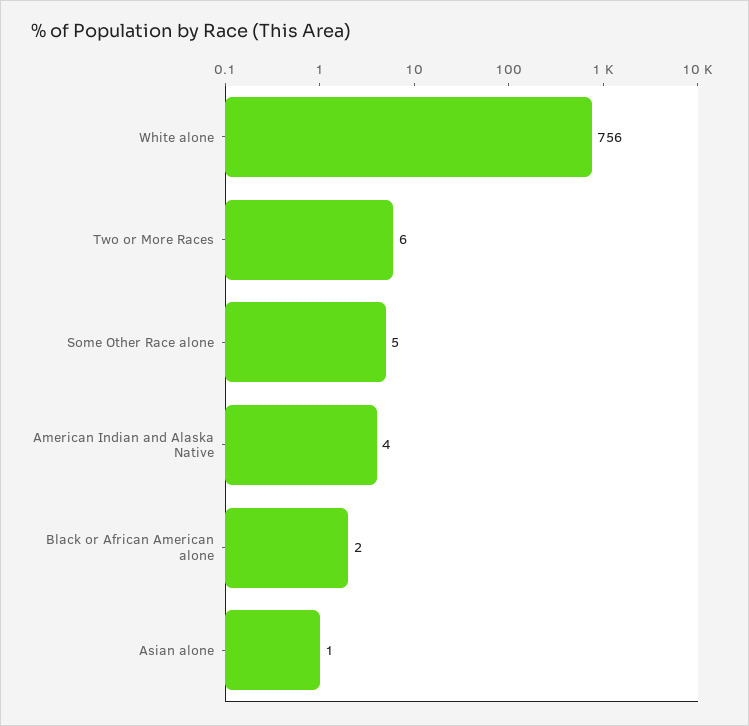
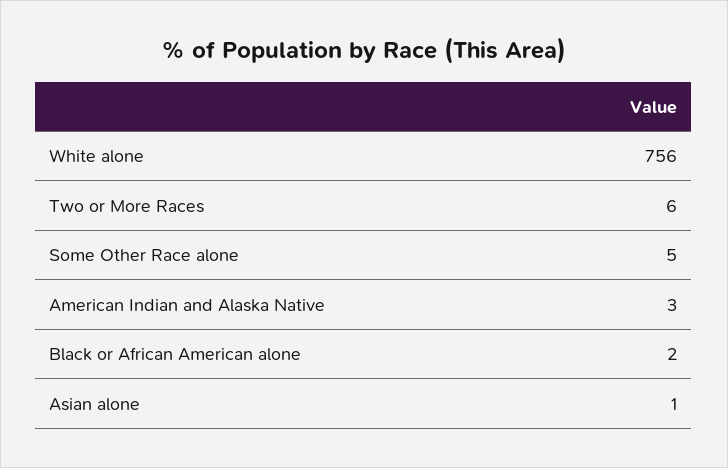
  {
    "White alone": 756,
    "Two or More Races": 6,
    "Some Other Race alone": 5,
-   "American Indian and Alaska Native": 4,
+   "American Indian and Alaska Native": 3,
    "Black or African American alone": 2,
    "Asian alone": 1
  }

